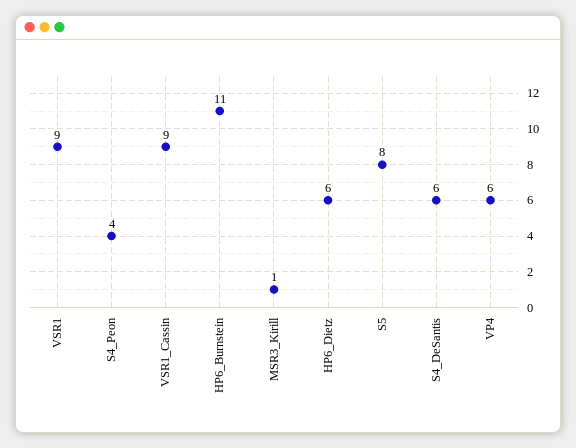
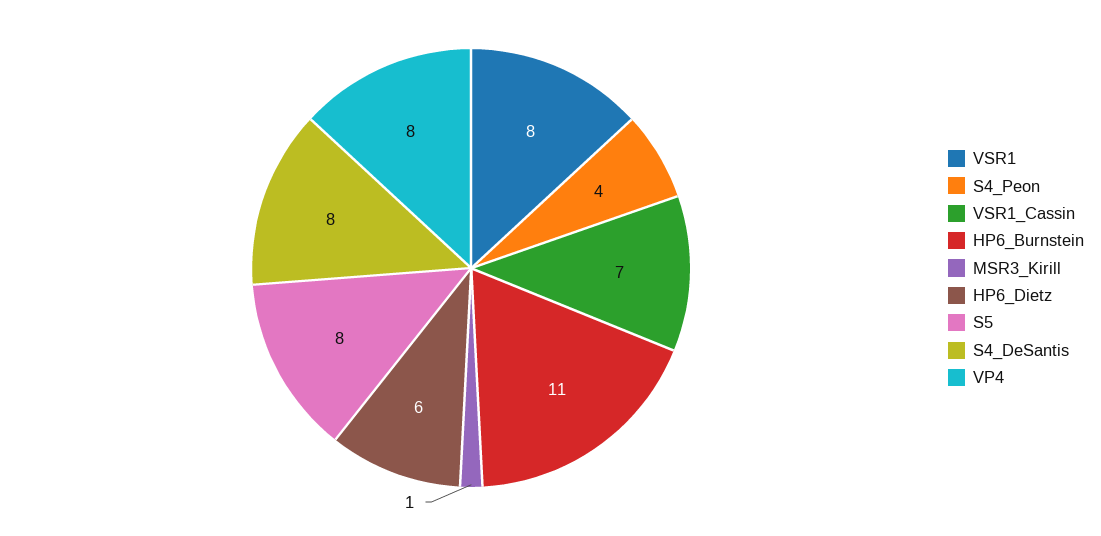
  {
-   "VSR1": 9,
+   "VSR1": 8,
    "S4_Peon": 4,
-   "VSR1_Cassin": 9,
+   "VSR1_Cassin": 7,
    "HP6_Burnstein": 11,
    "MSR3_Kirill": 1,
    "HP6_Dietz": 6,
    "S5": 8,
-   "S4_DeSantis": 6,
+   "S4_DeSantis": 8,
-   "VP4": 6
+   "VP4": 8
  }

